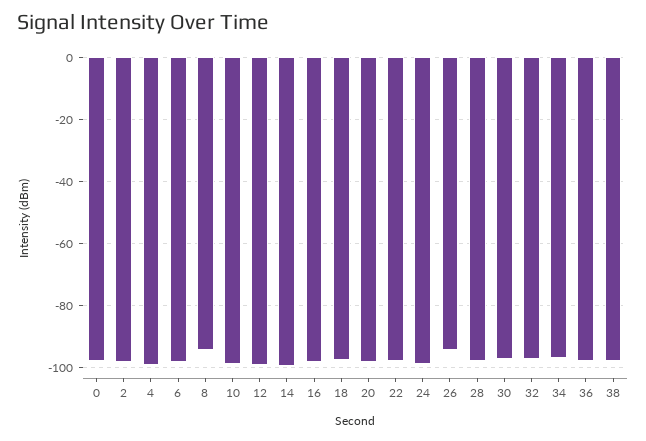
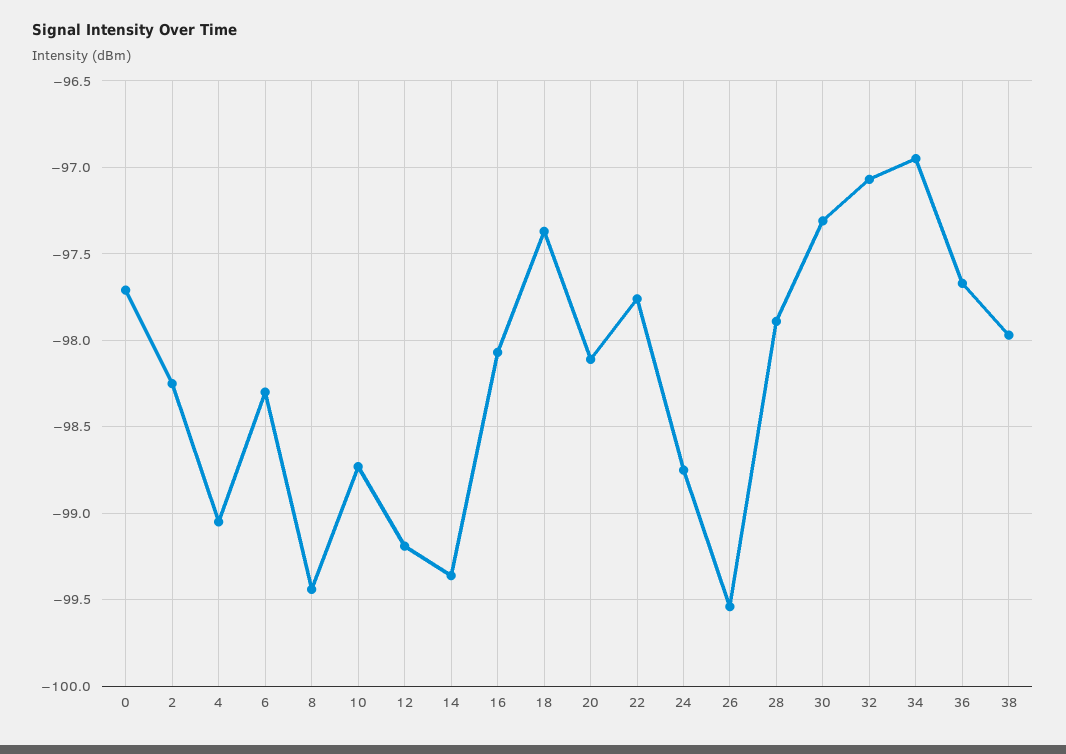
  {
    "0": -97.7,
    "2": -98.25,
    "4": -99.05,
    "6": -98.3,
-   "8": -94,
+   "8": -99.45,
    "10": -98.75,
    "12": -99.2,
    "14": -99.35,
    "16": -98.05,
    "18": -97.35,
    "20": -98.1,
    "22": -97.75,
    "24": -98.75,
-   "26": -94,
+   "26": -99.55,
    "28": -97.9,
    "30": -97.3,
    "32": -97.05,
    "34": -96.95,
    "36": -97.65,
    "38": -97.95
  }

